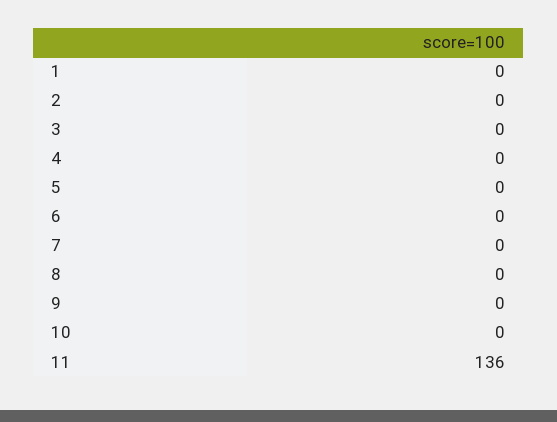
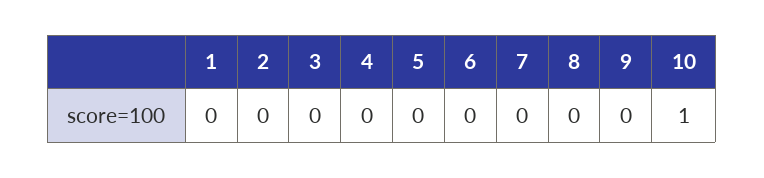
  {
    "1": 0,
    "2": 0,
    "3": 0,
    "4": 0,
    "5": 0,
    "6": 0,
    "7": 0,
    "8": 0,
    "9": 0,
-   "10": 0,
+   "10": 1
-   "11": 136
  }

